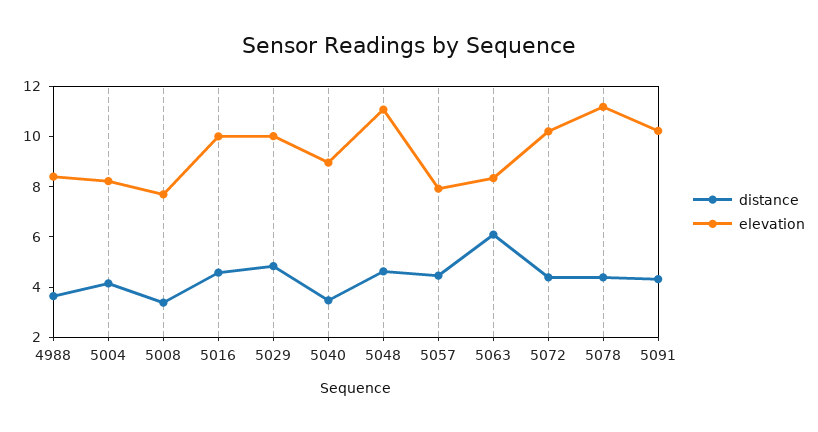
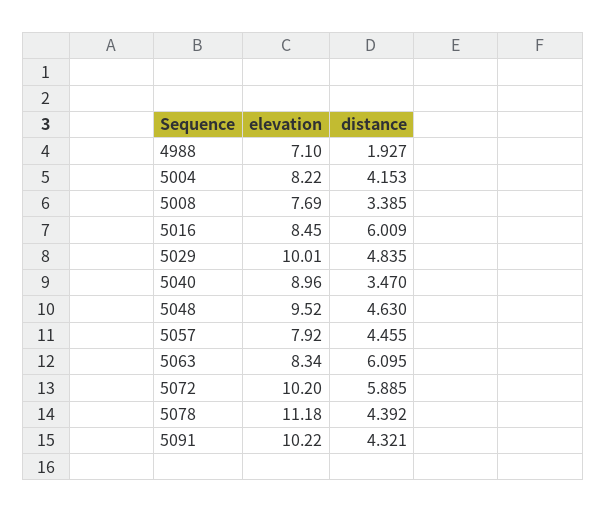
  {
    "distance": {
-     "4988": 3.5,
+     "4988": 1.927,
      "5004": 4.153,
      "5008": 3.385,
-     "5016": 4.5,
+     "5016": 6.009,
      "5029": 4.835,
      "5040": 3.47,
      "5048": 4.63,
      "5057": 4.455,
      "5063": 6.095,
-     "5072": 4.5,
+     "5072": 5.885,
      "5078": 4.392,
      "5091": 4.321
    },
    "elevation": {
-     "4988": 8.5,
+     "4988": 7.1,
      "5004": 8.22,
      "5008": 7.69,
-     "5016": 10,
+     "5016": 8.45,
      "5029": 10.01,
      "5040": 8.96,
-     "5048": 11,
+     "5048": 9.52,
      "5057": 7.92,
      "5063": 8.34,
      "5072": 10.2,
      "5078": 11.18,
      "5091": 10.22
    }
  }

